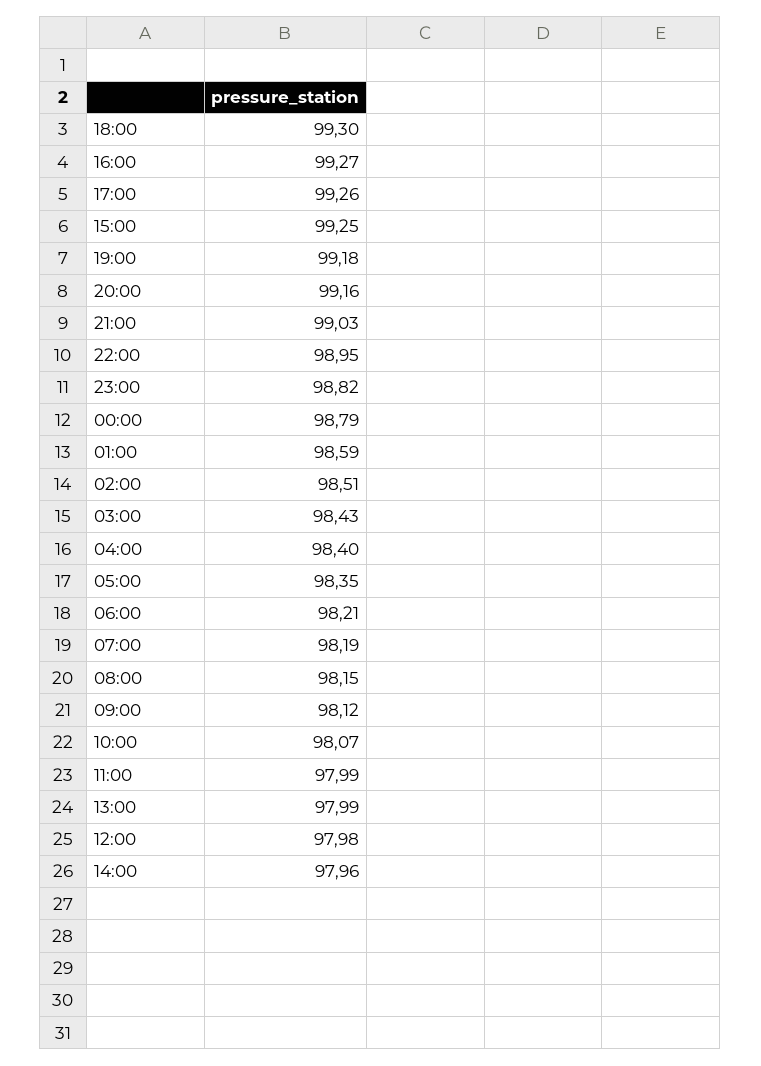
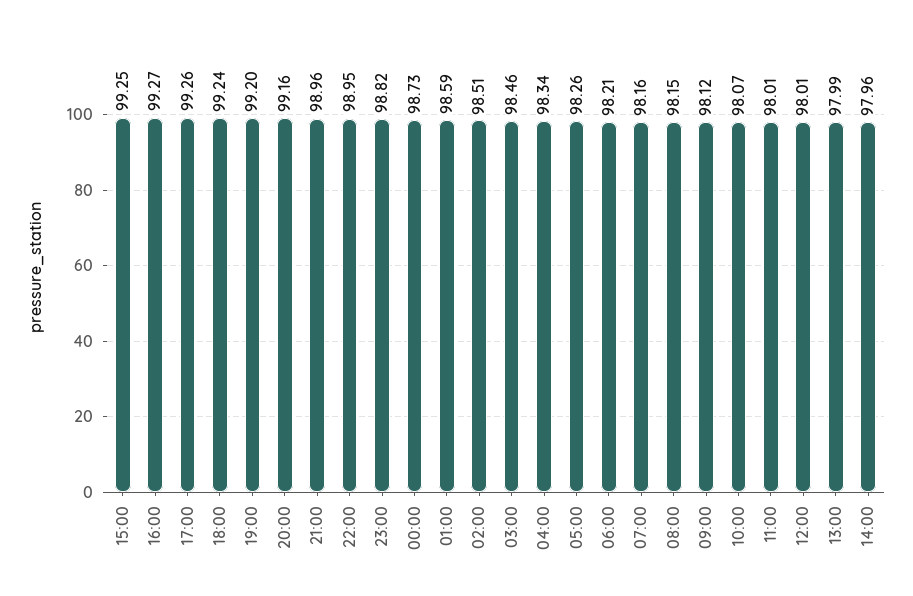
  {
-   "18:00": 99.3,
+   "18:00": 99.24,
    "16:00": 99.27,
    "17:00": 99.26,
    "15:00": 99.25,
-   "19:00": 99.18,
+   "19:00": 99.2,
    "20:00": 99.16,
-   "21:00": 99.03,
+   "21:00": 98.96,
    "22:00": 98.95,
    "23:00": 98.82,
-   "00:00": 98.79,
+   "00:00": 98.73,
    "01:00": 98.59,
    "02:00": 98.51,
-   "03:00": 98.43,
+   "03:00": 98.46,
-   "04:00": 98.4,
+   "04:00": 98.34,
-   "05:00": 98.35,
+   "05:00": 98.26,
    "06:00": 98.21,
-   "07:00": 98.19,
+   "07:00": 98.16,
    "08:00": 98.15,
    "09:00": 98.12,
    "10:00": 98.07,
-   "11:00": 97.99,
+   "11:00": 98.01,
    "13:00": 97.99,
-   "12:00": 97.98,
+   "12:00": 98.01,
    "14:00": 97.96
  }

